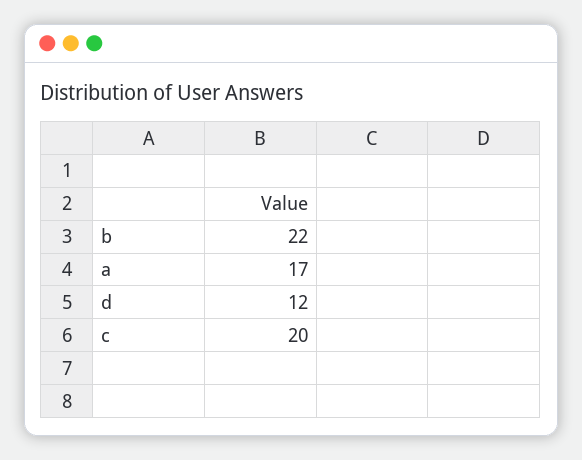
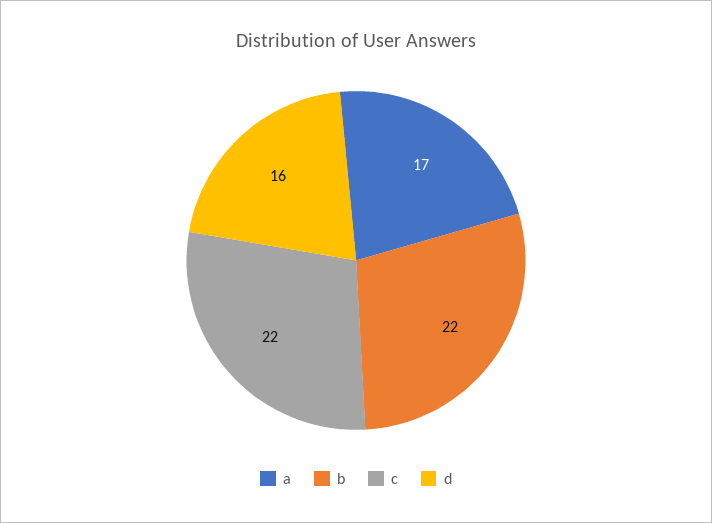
  {
    "b": 22,
    "a": 17,
-   "d": 12,
+   "d": 16,
-   "c": 20
+   "c": 22
  }

